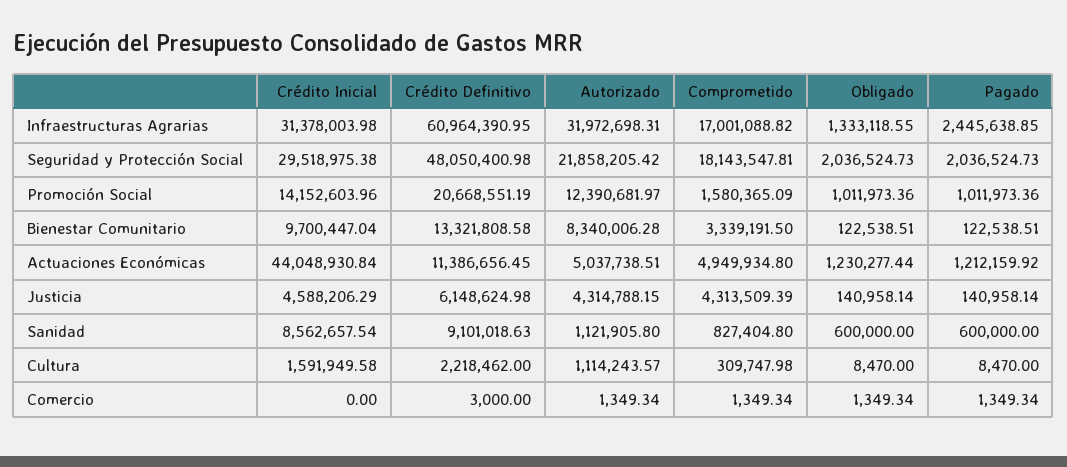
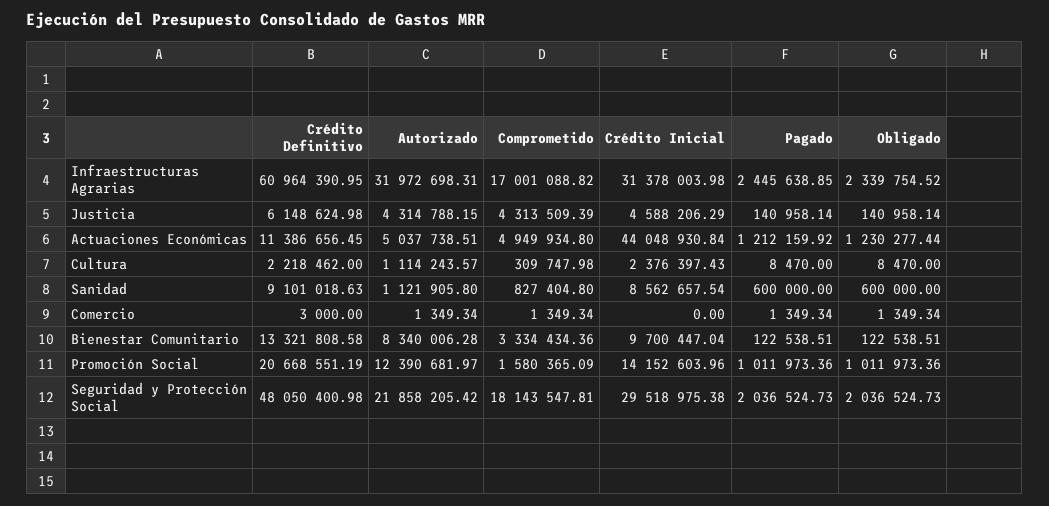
  {
    "Crédito Inicial": {
      "Infraestructuras Agrarias": 31378003.98,
      "Seguridad y Protección Social": 29518975.38,
      "Promoción Social": 14152603.96,
      "Bienestar Comunitario": 9700447.04,
      "Actuaciones Económicas": 44048930.84,
      "Justicia": 4588206.29,
      "Sanidad": 8562657.54,
-     "Cultura": 1591949.58,
+     "Cultura": 2376397.43,
      "Comercio": 0
    },
    "Crédito Definitivo": {
      "Infraestructuras Agrarias": 60964390.95,
      "Seguridad y Protección Social": 48050400.98,
      "Promoción Social": 20668551.19,
      "Bienestar Comunitario": 13321808.58,
      "Actuaciones Económicas": 11386656.45,
      "Justicia": 6148624.98,
      "Sanidad": 9101018.63,
      "Cultura": 2218462,
      "Comercio": 3000
    },
    "Autorizado": {
      "Infraestructuras Agrarias": 31972698.31,
      "Seguridad y Protección Social": 21858205.42,
      "Promoción Social": 12390681.97,
      "Bienestar Comunitario": 8340006.28,
      "Actuaciones Económicas": 5037738.51,
      "Justicia": 4314788.15,
      "Sanidad": 1121905.8,
      "Cultura": 1114243.57,
      "Comercio": 1349.34
    },
    "Comprometido": {
      "Infraestructuras Agrarias": 17001088.82,
      "Seguridad y Protección Social": 18143547.81,
      "Promoción Social": 1580365.09,
-     "Bienestar Comunitario": 3339191.5,
+     "Bienestar Comunitario": 3334434.36,
      "Actuaciones Económicas": 4949934.8,
      "Justicia": 4313509.39,
      "Sanidad": 827404.8,
      "Cultura": 309747.98,
      "Comercio": 1349.34
    },
    "Obligado": {
-     "Infraestructuras Agrarias": 1333118.55,
+     "Infraestructuras Agrarias": 2339754.52,
      "Seguridad y Protección Social": 2036524.73,
      "Promoción Social": 1011973.36,
      "Bienestar Comunitario": 122538.51,
      "Actuaciones Económicas": 1230277.44,
      "Justicia": 140958.14,
      "Sanidad": 600000,
      "Cultura": 8470,
      "Comercio": 1349.34
    },
    "Pagado": {
      "Infraestructuras Agrarias": 2445638.85,
      "Seguridad y Protección Social": 2036524.73,
      "Promoción Social": 1011973.36,
      "Bienestar Comunitario": 122538.51,
      "Actuaciones Económicas": 1212159.92,
      "Justicia": 140958.14,
      "Sanidad": 600000,
      "Cultura": 8470,
      "Comercio": 1349.34
    }
  }

